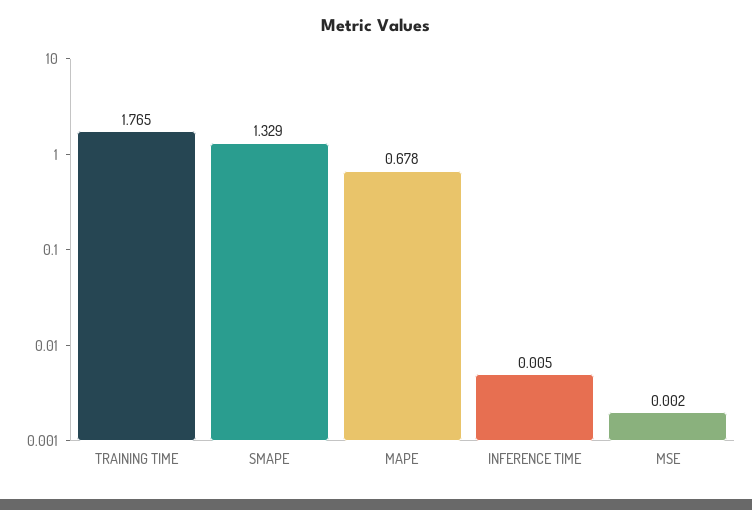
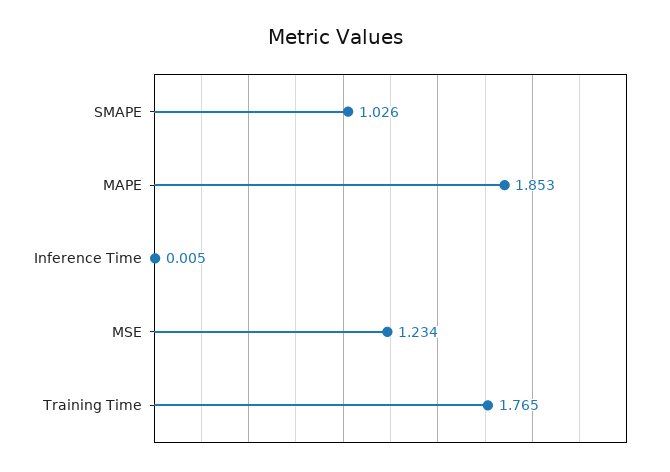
  {
    "TRAINING TIME": 1.765,
-   "SMAPE": 1.329,
+   "SMAPE": 1.026,
-   "MAPE": 0.678,
+   "MAPE": 1.853,
    "INFERENCE TIME": 0.005,
-   "MSE": 0.002
+   "MSE": 1.234
  }

